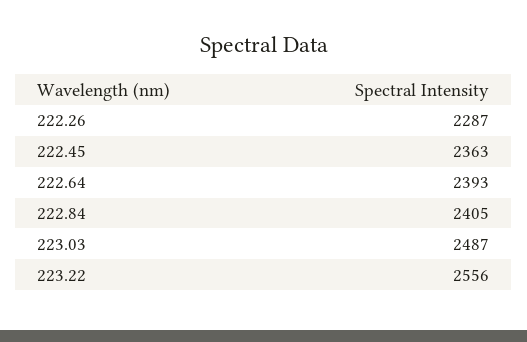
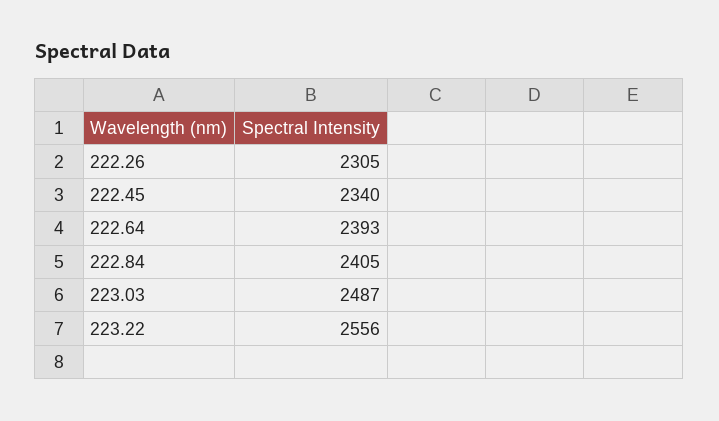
  {
-   "222.26": 2287,
+   "222.26": 2305,
-   "222.45": 2363,
+   "222.45": 2340,
    "222.64": 2393,
    "222.84": 2405,
    "223.03": 2487,
    "223.22": 2556
  }

